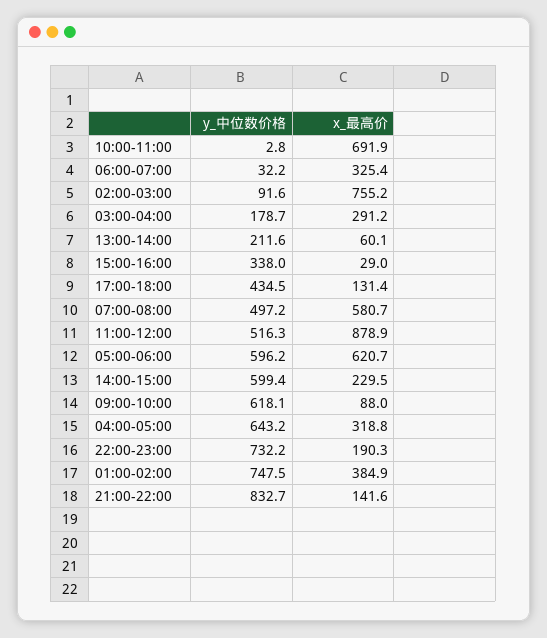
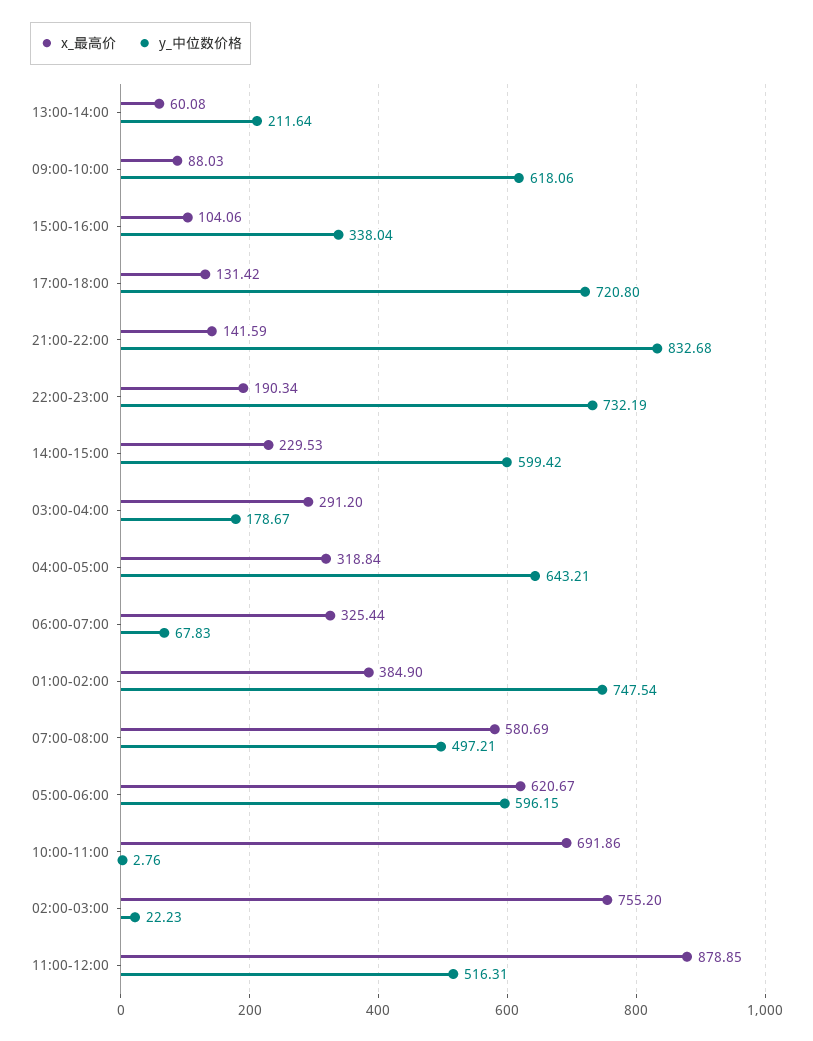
  {
    "y_中位数价格": {
      "10:00-11:00": 2.76,
-     "06:00-07:00": 32.2,
+     "06:00-07:00": 67.83,
-     "02:00-03:00": 91.6,
+     "02:00-03:00": 22.23,
      "03:00-04:00": 178.67,
      "13:00-14:00": 211.64,
      "15:00-16:00": 338.04,
-     "17:00-18:00": 434.5,
+     "17:00-18:00": 720.8,
      "07:00-08:00": 497.21,
      "11:00-12:00": 516.31,
      "05:00-06:00": 596.15,
      "14:00-15:00": 599.42,
      "09:00-10:00": 618.06,
      "04:00-05:00": 643.21,
      "22:00-23:00": 732.19,
      "01:00-02:00": 747.54,
      "21:00-22:00": 832.68
    },
    "x_最高价": {
      "10:00-11:00": 691.86,
      "06:00-07:00": 325.44,
      "02:00-03:00": 755.2,
      "03:00-04:00": 291.2,
      "13:00-14:00": 60.08,
-     "15:00-16:00": 29,
+     "15:00-16:00": 104.06,
      "17:00-18:00": 131.42,
      "07:00-08:00": 580.69,
      "11:00-12:00": 878.85,
      "05:00-06:00": 620.67,
      "14:00-15:00": 229.53,
      "09:00-10:00": 88.03,
      "04:00-05:00": 318.84,
      "22:00-23:00": 190.34,
      "01:00-02:00": 384.9,
      "21:00-22:00": 141.59
    }
  }

